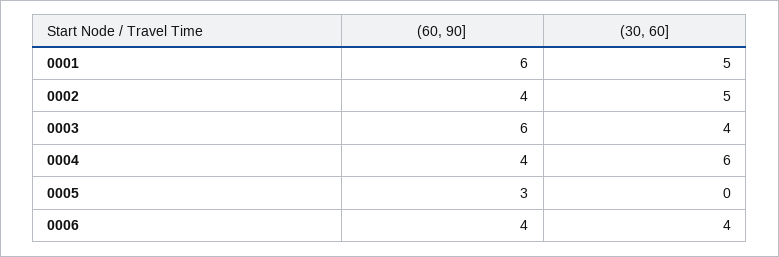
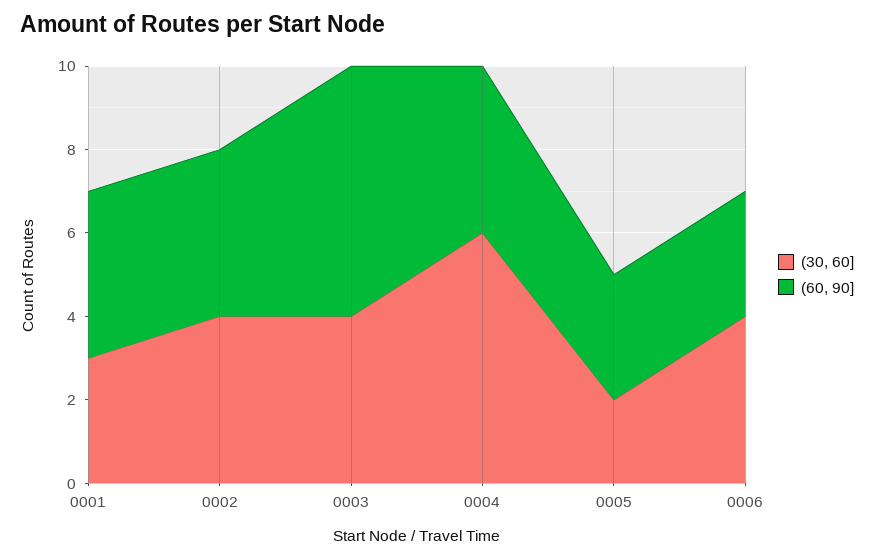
  {
    "(60, 90]": {
-     "0001": 6,
+     "0001": 4,
      "0002": 4,
      "0003": 6,
      "0004": 4,
      "0005": 3,
-     "0006": 4
+     "0006": 3
    },
    "(30, 60]": {
-     "0001": 5,
+     "0001": 3,
-     "0002": 5,
+     "0002": 4,
      "0003": 4,
      "0004": 6,
-     "0005": 0,
+     "0005": 2,
      "0006": 4
    }
  }

